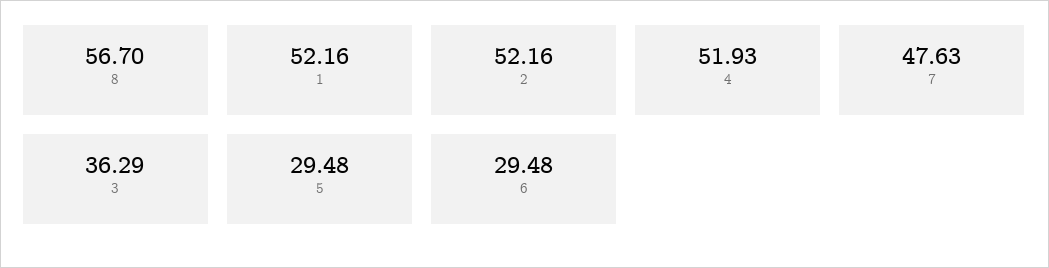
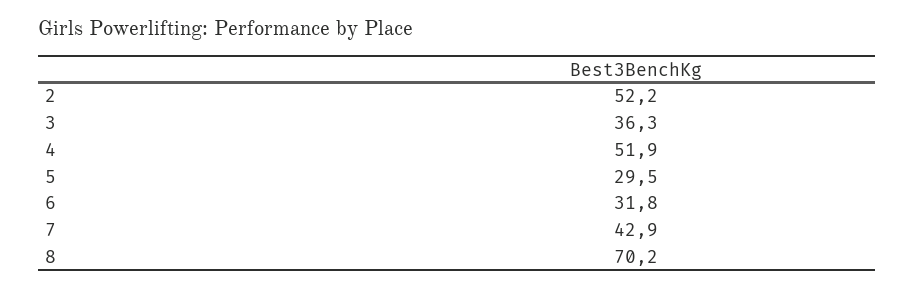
  {
-   "8": 56.7,
+   "8": 70.2,
-   "1": 52.16,
    "2": 52.16,
    "4": 51.93,
-   "7": 47.63,
+   "7": 42.9,
    "3": 36.29,
    "5": 29.48,
-   "6": 29.48
+   "6": 31.8
  }

